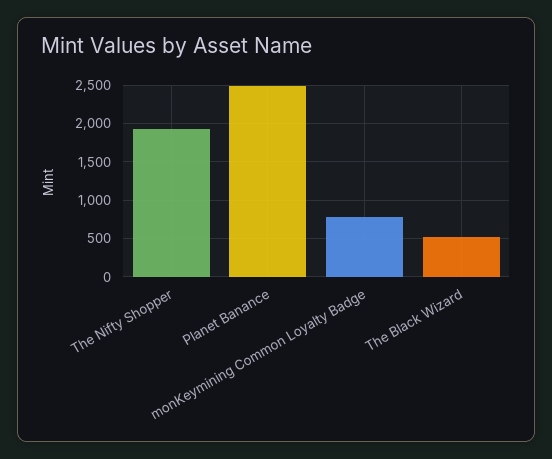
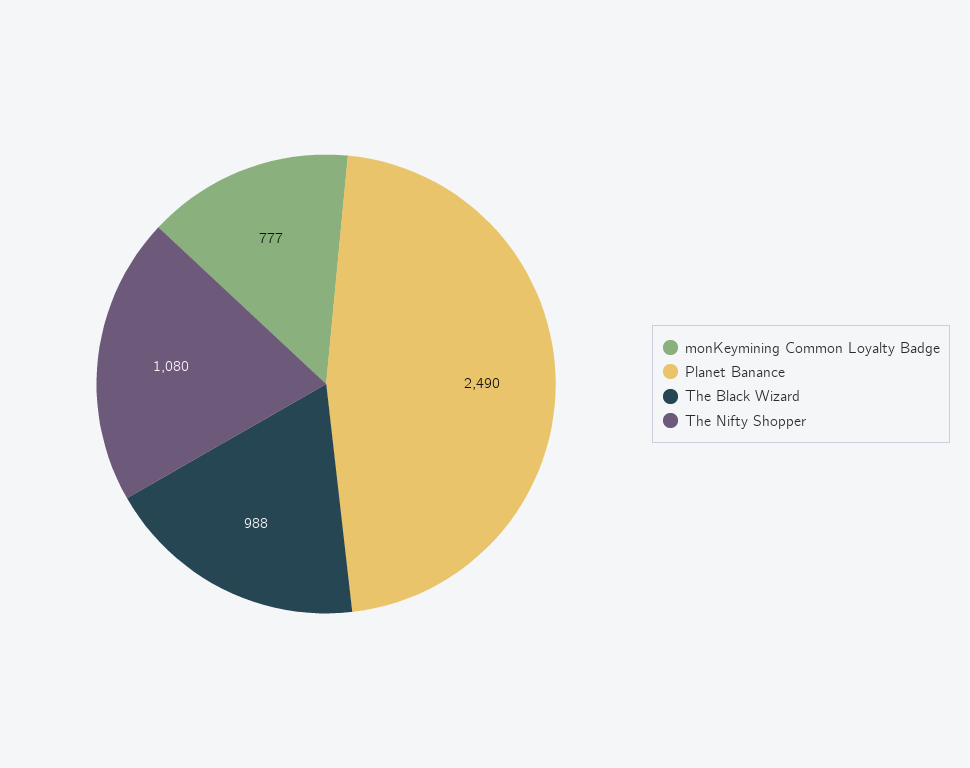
  {
-   "The Nifty Shopper": 1900,
+   "The Nifty Shopper": 1080,
    "Planet Banance": 2490,
    "monKeymining Common Loyalty Badge": 777,
-   "The Black Wizard": 500
+   "The Black Wizard": 988
  }

